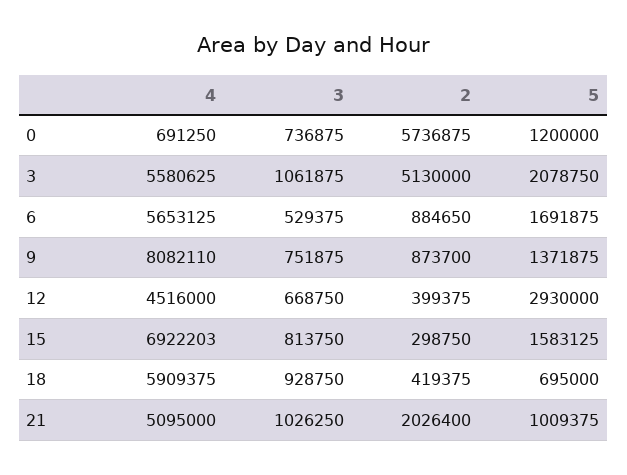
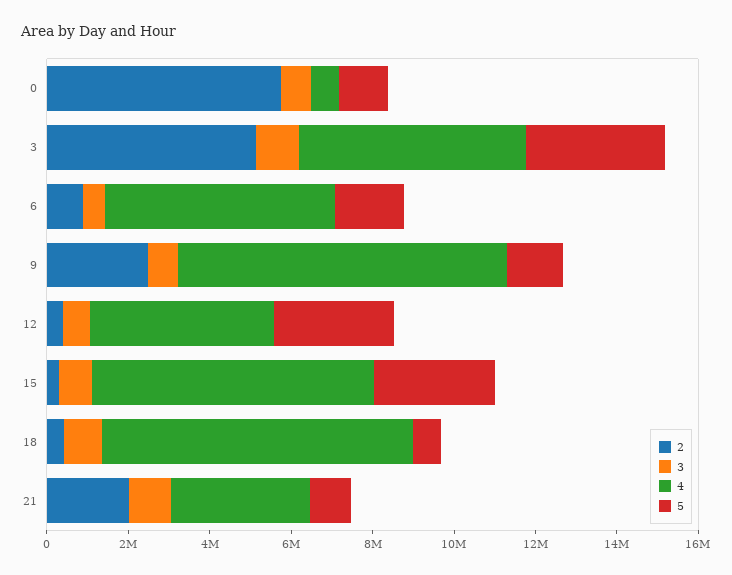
  {
    "4": {
      "0": 691250,
      "3": 5580625,
      "6": 5653125,
      "9": 8082110,
      "12": 4516000,
      "15": 6922203,
-     "18": 5909375,
+     "18": 7500000,
-     "21": 5095000
+     "21": 3500000
    },
    "3": {
      "0": 736875,
      "3": 1061875,
      "6": 529375,
      "9": 751875,
      "12": 668750,
      "15": 813750,
      "18": 928750,
      "21": 1026250
    },
    "2": {
      "0": 5736875,
      "3": 5130000,
      "6": 884650,
-     "9": 873700,
+     "9": 2500000,
      "12": 399375,
      "15": 298750,
      "18": 419375,
      "21": 2026400
    },
    "5": {
      "0": 1200000,
-     "3": 2078750,
+     "3": 3500000,
      "6": 1691875,
      "9": 1371875,
      "12": 2930000,
-     "15": 1583125,
+     "15": 3000000,
      "18": 695000,
      "21": 1009375
    }
  }

